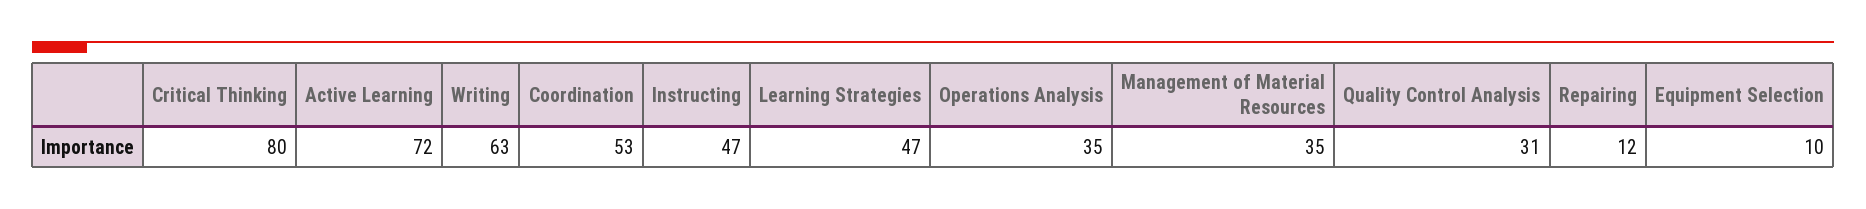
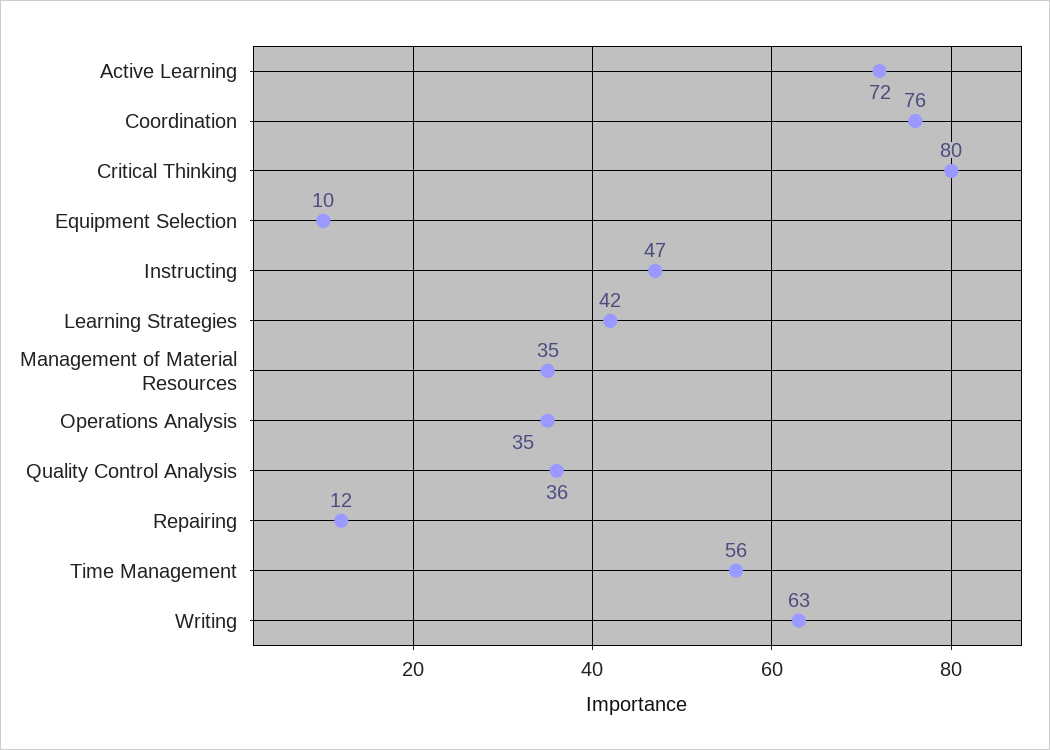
  {
    "Critical Thinking": 80,
    "Active Learning": 72,
    "Writing": 63,
-   "Coordination": 53,
+   "Coordination": 76,
    "Instructing": 47,
-   "Learning Strategies": 47,
+   "Learning Strategies": 42,
    "Operations Analysis": 35,
    "Management of Material Resources": 35,
-   "Quality Control Analysis": 31,
+   "Quality Control Analysis": 36,
    "Repairing": 12,
-   "Equipment Selection": 10
+   "Equipment Selection": 10,
+   "Time Management": 56
  }

